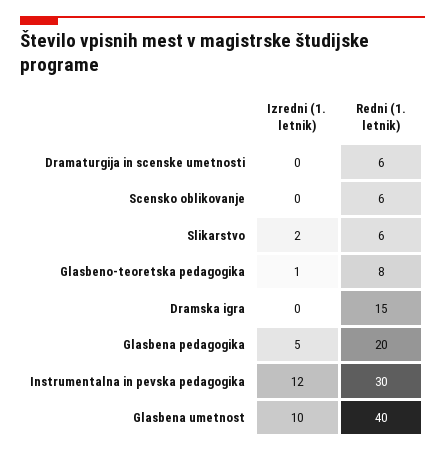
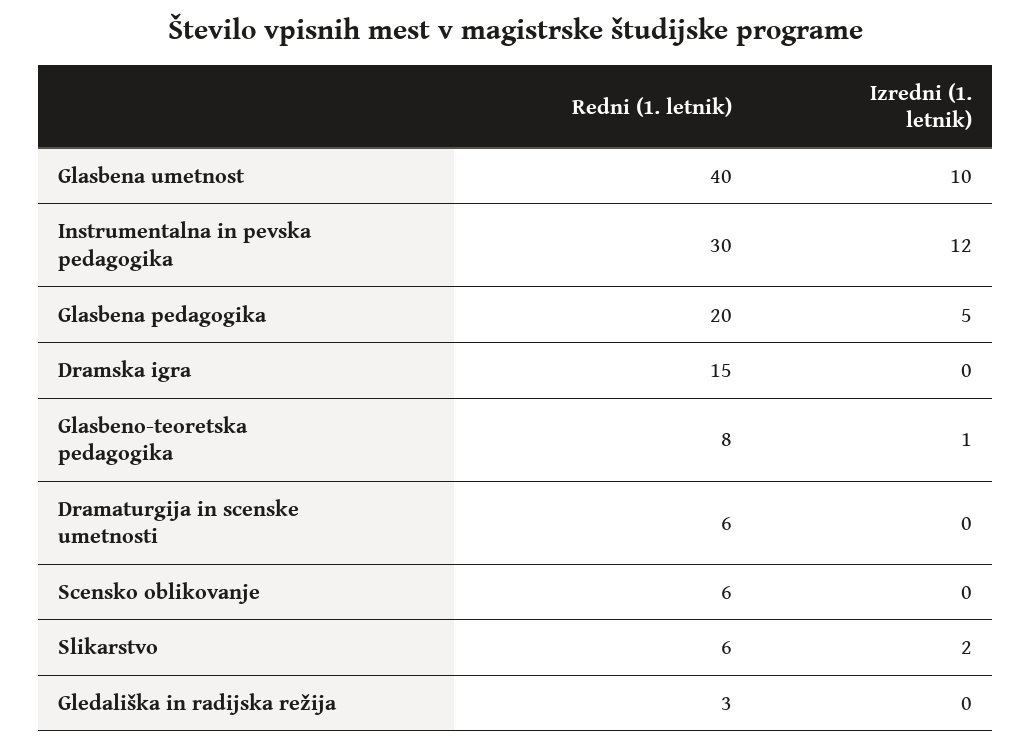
  {
    "Izredni (1. letnik)": {
      "Dramaturgija in scenske umetnosti": 0,
      "Scensko oblikovanje": 0,
      "Slikarstvo": 2,
      "Glasbeno-teoretska pedagogika": 1,
      "Dramska igra": 0,
      "Glasbena pedagogika": 5,
      "Instrumentalna in pevska pedagogika": 12,
-     "Glasbena umetnost": 10
+     "Glasbena umetnost": 10,
+     "Gledališka in radijska režija": 0
    },
    "Redni (1. letnik)": {
      "Dramaturgija in scenske umetnosti": 6,
      "Scensko oblikovanje": 6,
      "Slikarstvo": 6,
      "Glasbeno-teoretska pedagogika": 8,
      "Dramska igra": 15,
      "Glasbena pedagogika": 20,
      "Instrumentalna in pevska pedagogika": 30,
-     "Glasbena umetnost": 40
+     "Glasbena umetnost": 40,
+     "Gledališka in radijska režija": 3
    }
  }

